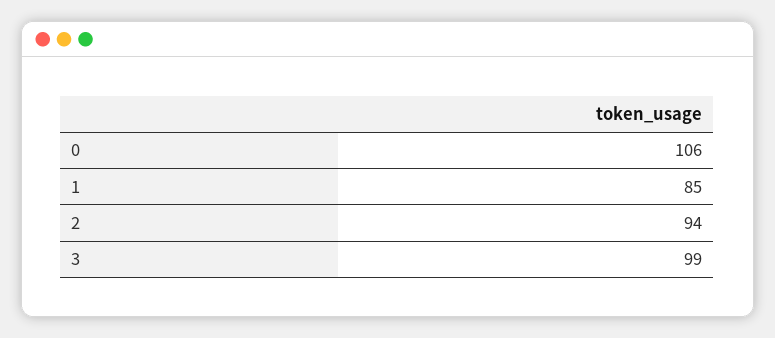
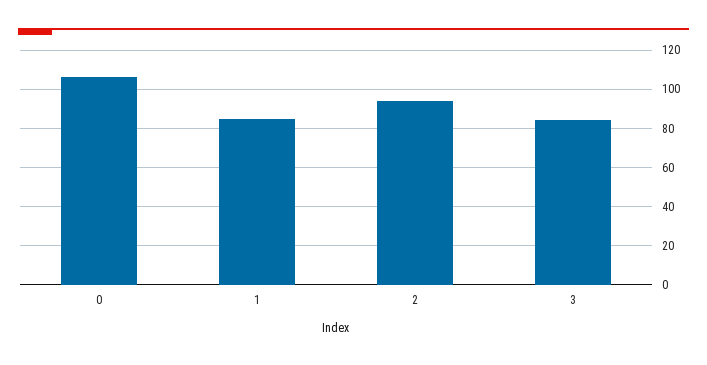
  {
    "0": 106,
    "1": 85,
    "2": 94,
-   "3": 99
+   "3": 85
  }

